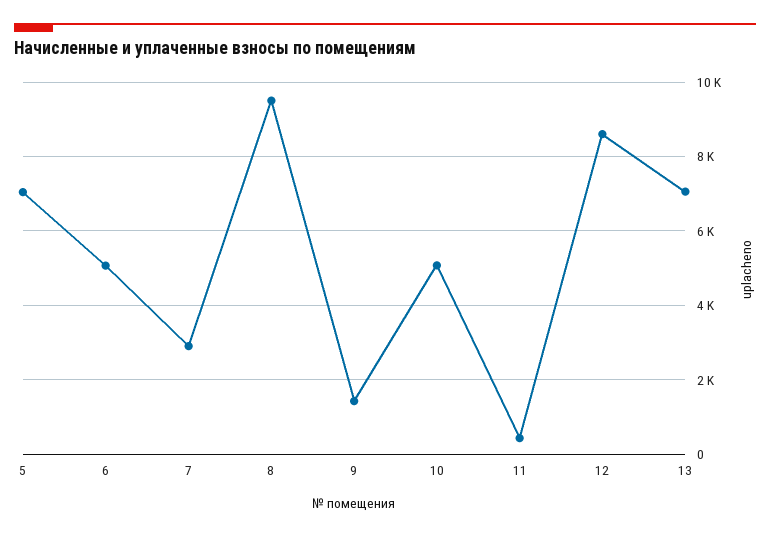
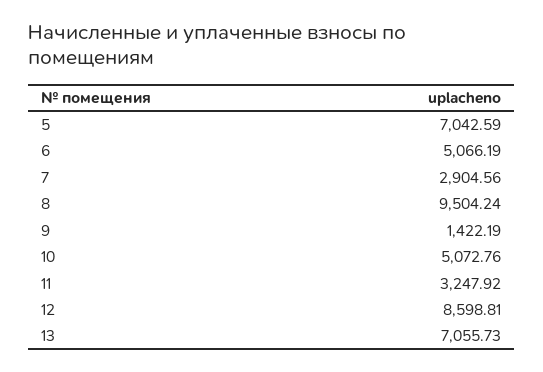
  {
    "5": 7042.59,
    "6": 5066.19,
    "7": 2904.56,
    "8": 9504.24,
    "9": 1422.19,
    "10": 5072.76,
-   "11": 400,
+   "11": 3247.92,
    "12": 8598.81,
    "13": 7055.73
  }

